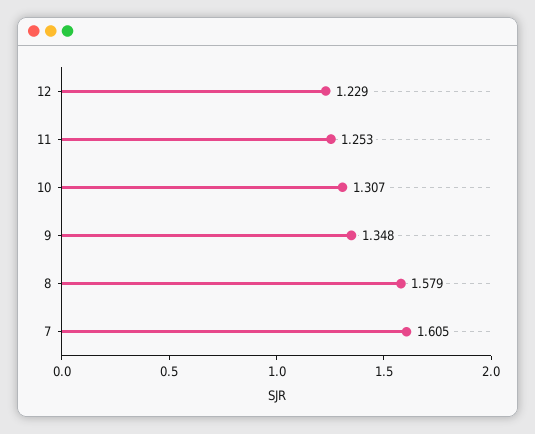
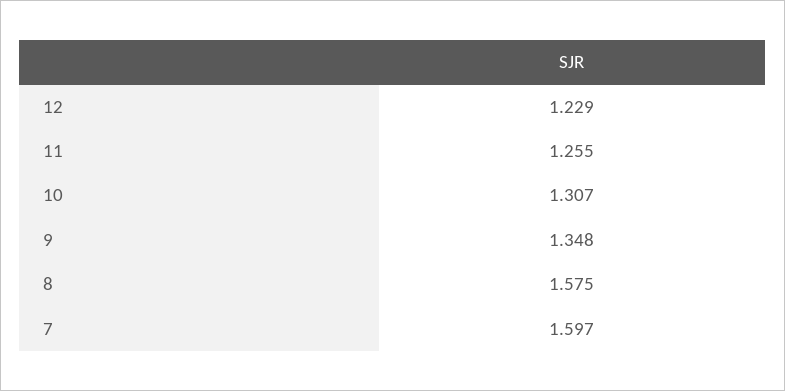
  {
    "12": 1.229,
-   "11": 1.253,
+   "11": 1.255,
    "10": 1.307,
    "9": 1.348,
-   "8": 1.579,
+   "8": 1.575,
-   "7": 1.605
+   "7": 1.597
  }

